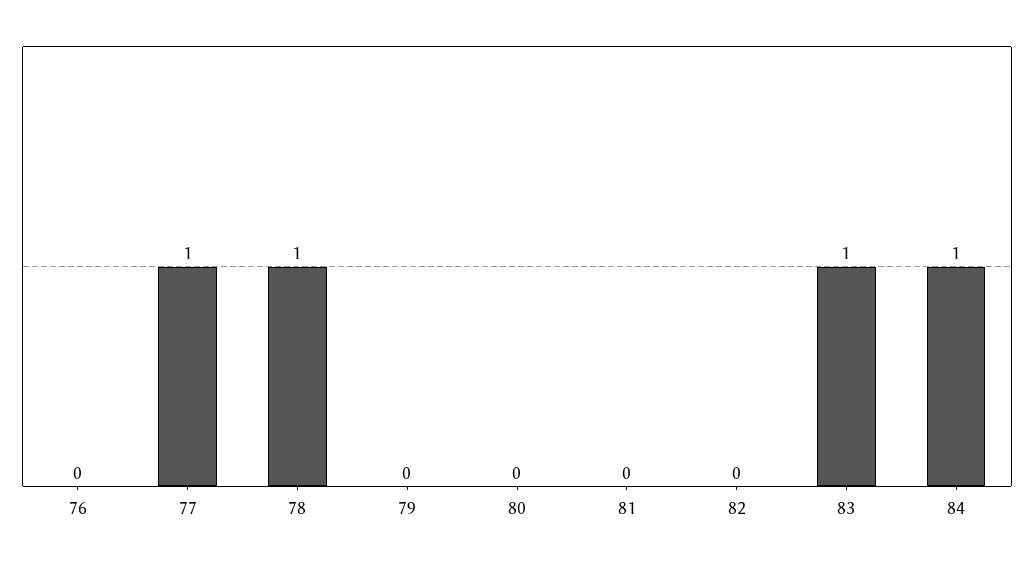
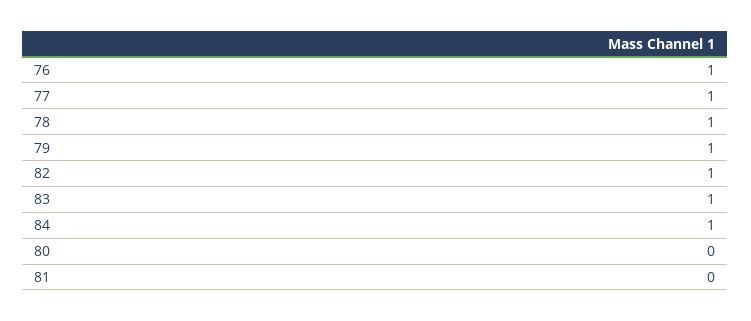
  {
-   "76": 0,
+   "76": 1,
    "77": 1,
    "78": 1,
-   "79": 0,
+   "79": 1,
    "80": 0,
    "81": 0,
-   "82": 0,
+   "82": 1,
    "83": 1,
    "84": 1
  }

